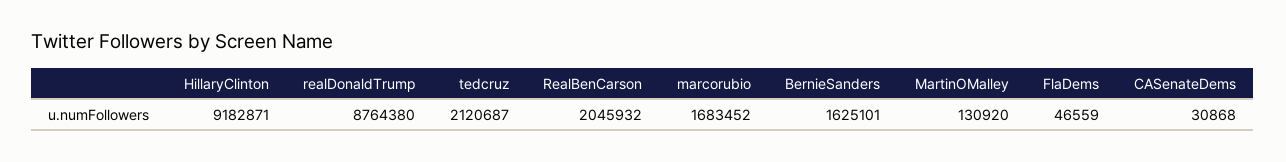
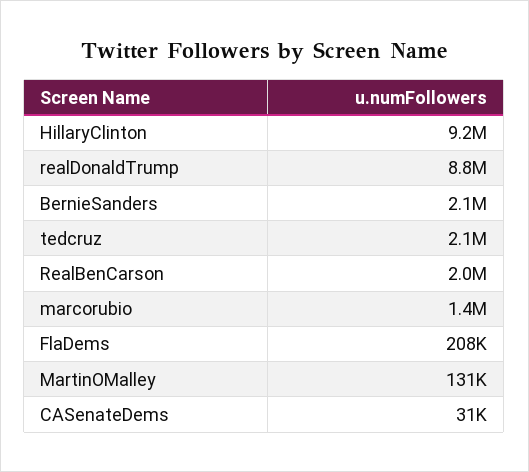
  {
    "HillaryClinton": 9182871,
    "realDonaldTrump": 8764380,
    "tedcruz": 2120687,
    "RealBenCarson": 2045932,
-   "marcorubio": 1683452,
+   "marcorubio": 1400000,
-   "BernieSanders": 1625101,
+   "BernieSanders": 2100000,
    "MartinOMalley": 130920,
-   "FlaDems": 46559,
+   "FlaDems": 208000,
    "CASenateDems": 30868
  }

